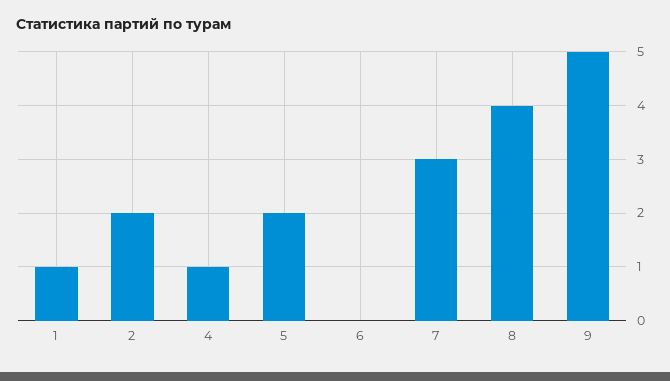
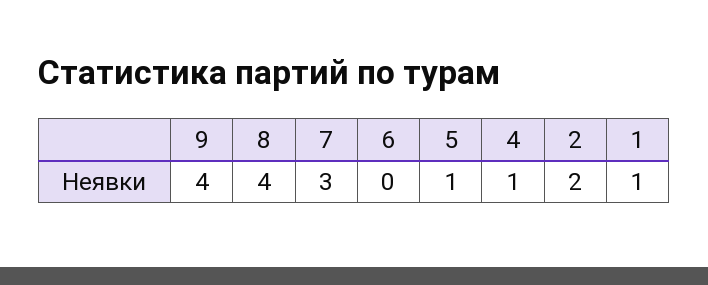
  {
    "1": 1,
    "2": 2,
    "4": 1,
-   "5": 2,
+   "5": 1,
    "6": 0,
    "7": 3,
    "8": 4,
-   "9": 5
+   "9": 4
  }

